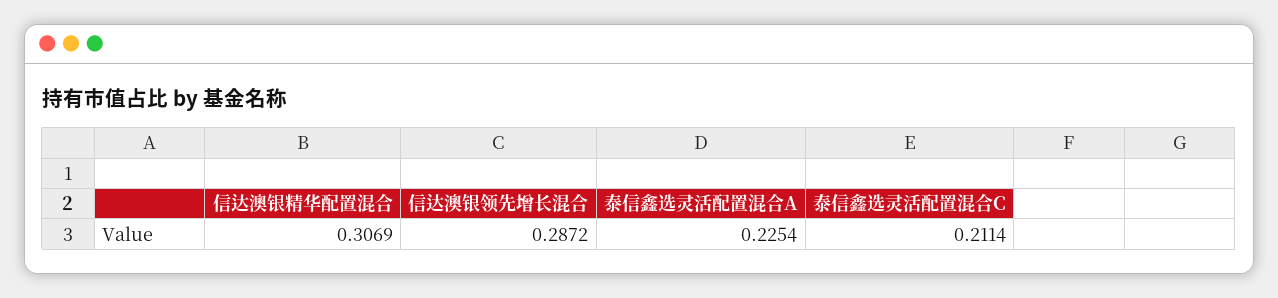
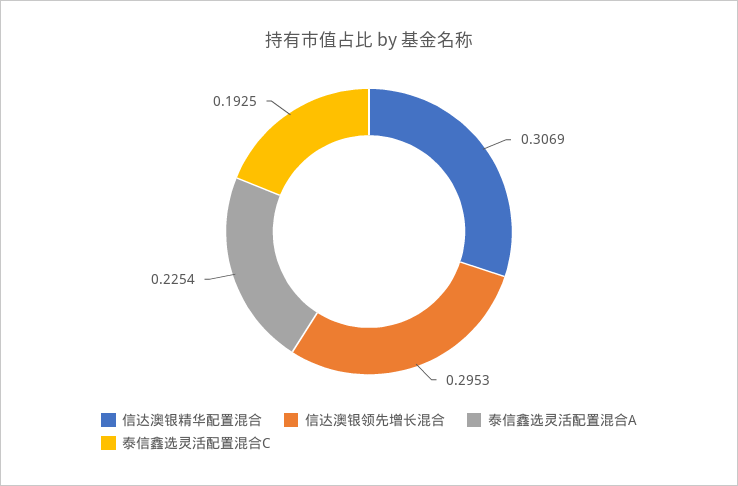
  {
    "信达澳银精华配置混合": 0.3069,
-   "信达澳银领先增长混合": 0.2872,
+   "信达澳银领先增长混合": 0.2953,
    "泰信鑫选灵活配置混合A": 0.2254,
-   "泰信鑫选灵活配置混合C": 0.2114
+   "泰信鑫选灵活配置混合C": 0.1925
  }

